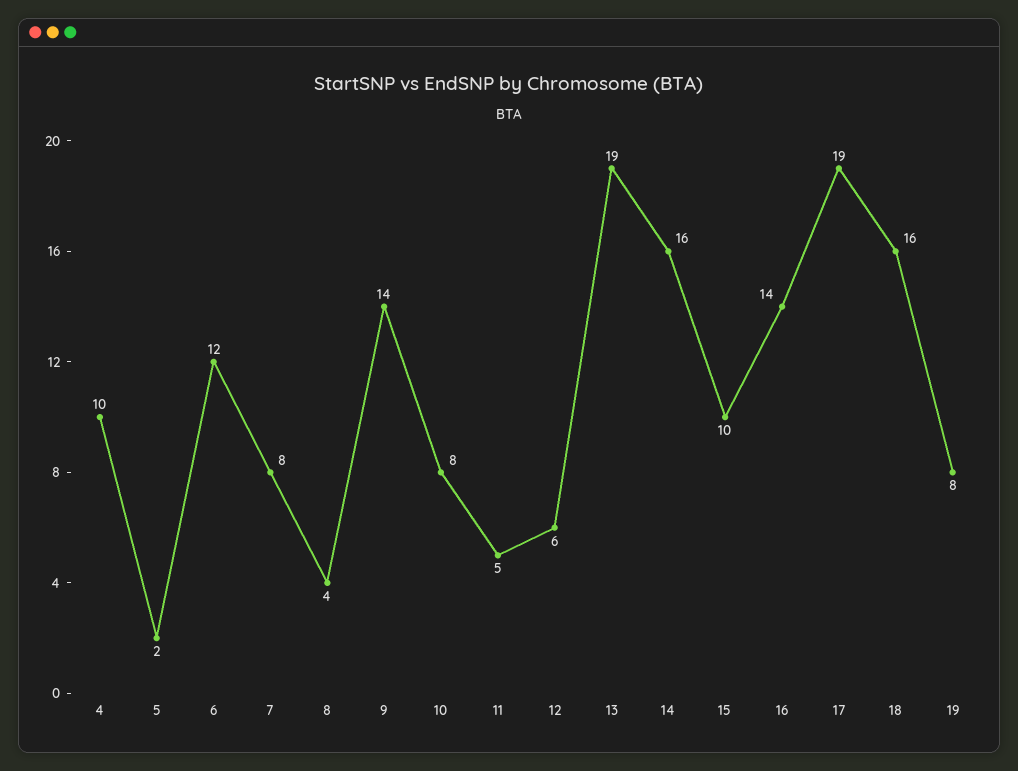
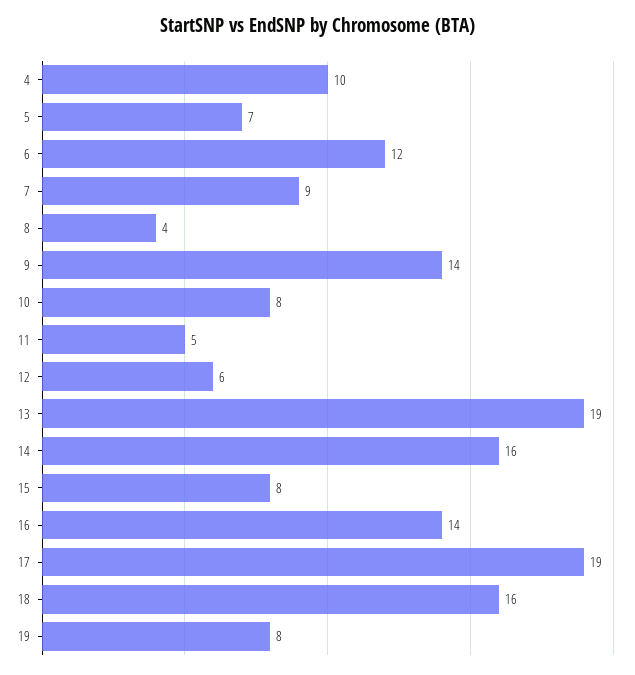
  {
    "4": 10,
-   "5": 2,
+   "5": 7,
    "6": 12,
-   "7": 8,
+   "7": 9,
    "8": 4,
    "9": 14,
    "10": 8,
    "11": 5,
    "12": 6,
    "13": 19,
    "14": 16,
-   "15": 10,
+   "15": 8,
    "16": 14,
    "17": 19,
    "18": 16,
    "19": 8
  }

